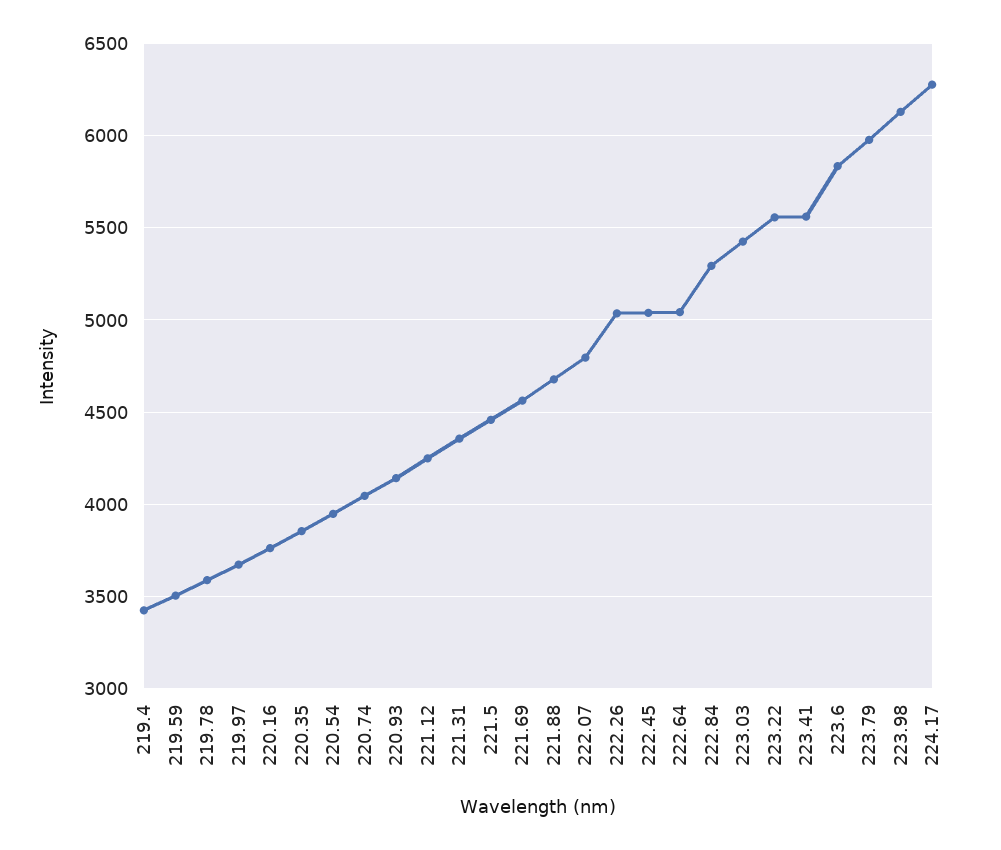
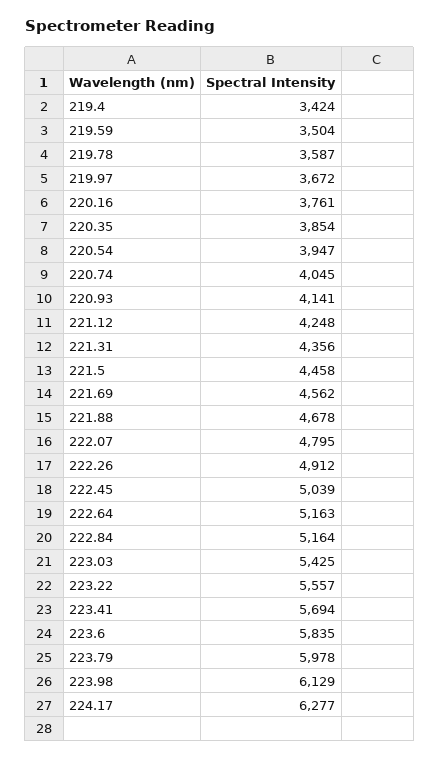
  {
    "219.4": 3424,
    "219.59": 3504,
    "219.78": 3587,
    "219.97": 3672,
    "220.16": 3761,
    "220.35": 3854,
    "220.54": 3947,
    "220.74": 4045,
    "220.93": 4141,
    "221.12": 4248,
    "221.31": 4356,
    "221.5": 4458,
    "221.69": 4562,
    "221.88": 4678,
    "222.07": 4795,
-   "222.26": 5050,
+   "222.26": 4912,
    "222.45": 5039,
-   "222.64": 5050,
+   "222.64": 5163,
-   "222.84": 5300,
+   "222.84": 5164,
    "223.03": 5425,
    "223.22": 5557,
-   "223.41": 5550,
+   "223.41": 5694,
    "223.6": 5835,
    "223.79": 5978,
    "223.98": 6129,
    "224.17": 6277
  }

